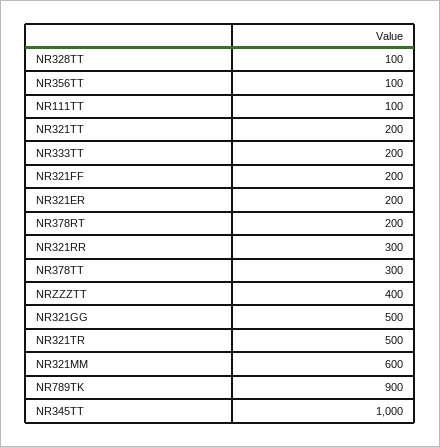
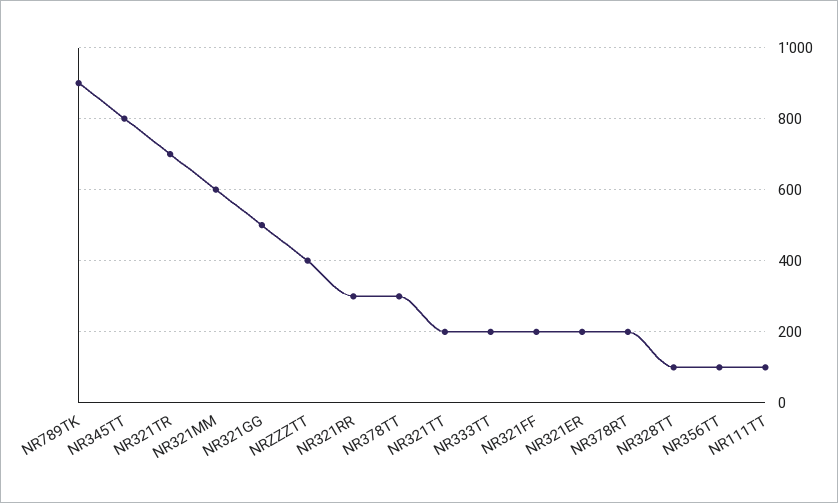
  {
    "NR328TT": 100,
    "NR356TT": 100,
    "NR111TT": 100,
    "NR321TT": 200,
    "NR333TT": 200,
    "NR321FF": 200,
    "NR321ER": 200,
    "NR378RT": 200,
    "NR321RR": 300,
    "NR378TT": 300,
    "NRZZZTT": 400,
    "NR321GG": 500,
-   "NR321TR": 500,
+   "NR321TR": 700,
    "NR321MM": 600,
    "NR789TK": 900,
-   "NR345TT": 1000
+   "NR345TT": 800
  }

